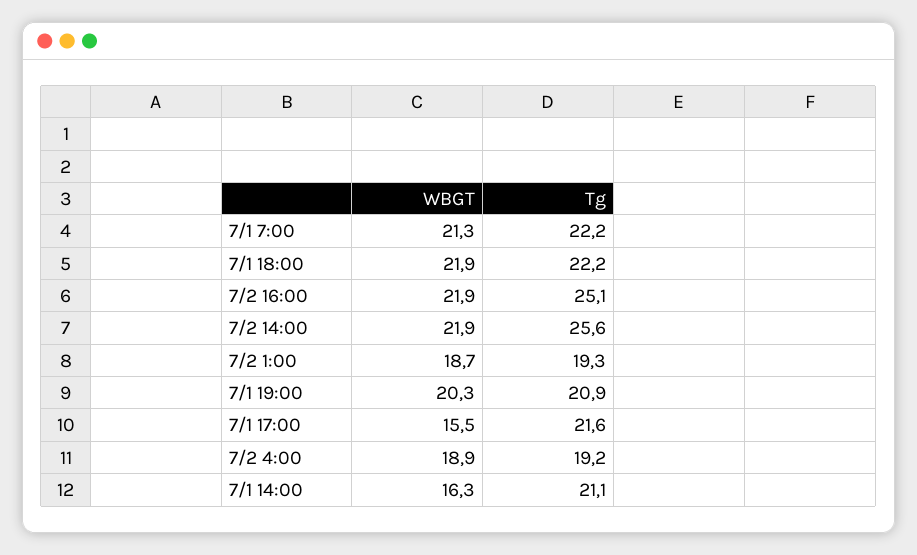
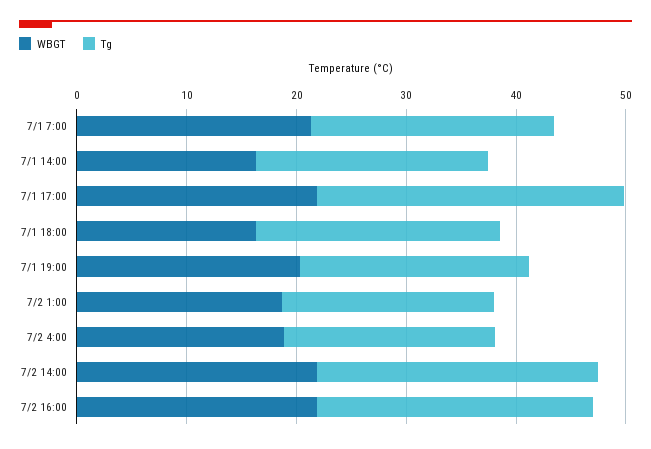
  {
    "WBGT": {
      "7/1 7:00": 21.3,
-     "7/1 18:00": 21.9,
+     "7/1 18:00": 16,
      "7/2 16:00": 21.9,
      "7/2 14:00": 21.9,
      "7/2 1:00": 18.7,
      "7/1 19:00": 20.3,
-     "7/1 17:00": 15.5,
+     "7/1 17:00": 22,
      "7/2 4:00": 18.9,
      "7/1 14:00": 16.3
    },
    "Tg": {
      "7/1 7:00": 22.2,
      "7/1 18:00": 22.2,
      "7/2 16:00": 25.1,
      "7/2 14:00": 25.6,
      "7/2 1:00": 19.3,
      "7/1 19:00": 20.9,
-     "7/1 17:00": 21.6,
+     "7/1 17:00": 28,
      "7/2 4:00": 19.2,
      "7/1 14:00": 21.1
    }
  }

